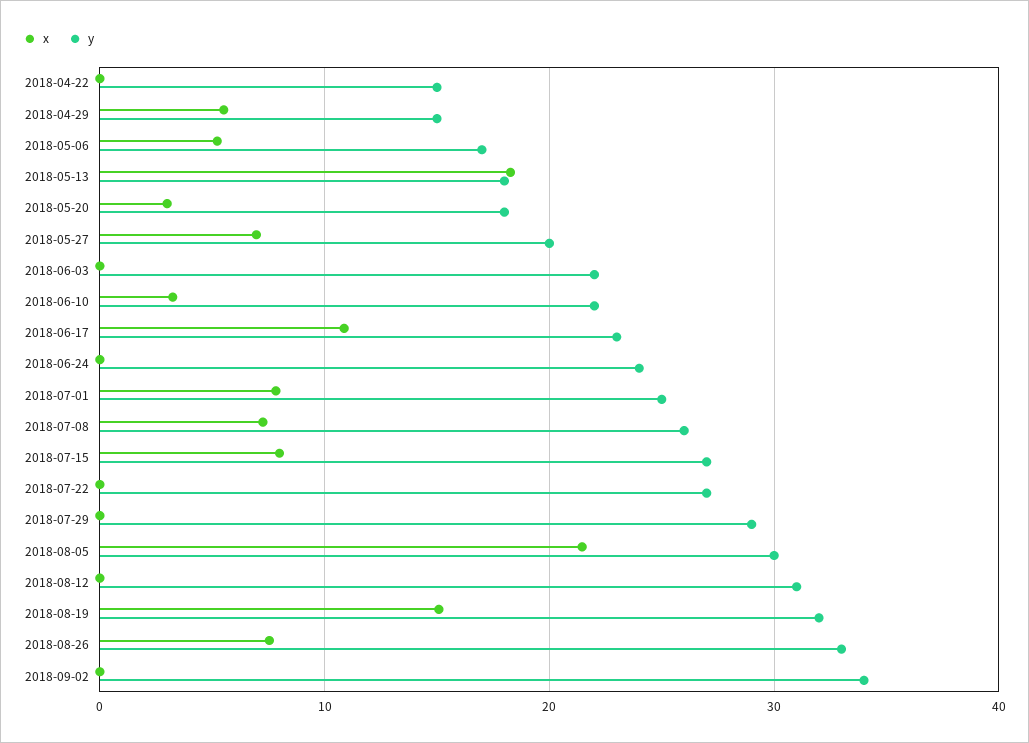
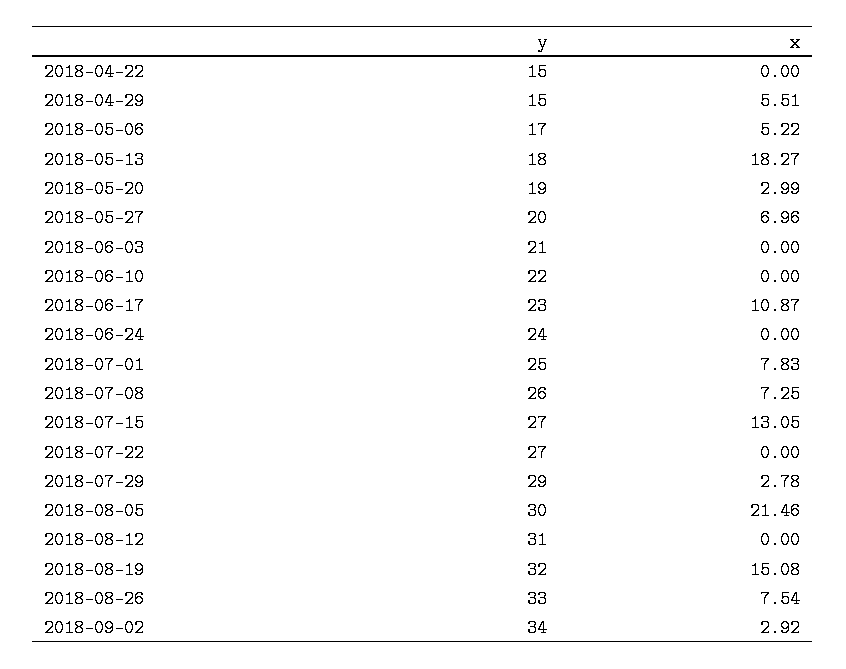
  {
    "x": {
      "2018-04-22": 0,
      "2018-04-29": 5.51,
      "2018-05-06": 5.22,
      "2018-05-13": 18.27,
      "2018-05-20": 2.99,
      "2018-05-27": 6.96,
      "2018-06-03": 0,
-     "2018-06-10": 3,
+     "2018-06-10": 0,
      "2018-06-17": 10.87,
      "2018-06-24": 0,
      "2018-07-01": 7.83,
      "2018-07-08": 7.25,
-     "2018-07-15": 8,
+     "2018-07-15": 13.05,
      "2018-07-22": 0,
-     "2018-07-29": 0,
+     "2018-07-29": 2.78,
      "2018-08-05": 21.46,
      "2018-08-12": 0,
      "2018-08-19": 15.08,
      "2018-08-26": 7.54,
-     "2018-09-02": 0
+     "2018-09-02": 2.92
    },
    "y": {
      "2018-04-22": 15,
      "2018-04-29": 15,
      "2018-05-06": 17,
      "2018-05-13": 18,
-     "2018-05-20": 18,
+     "2018-05-20": 19,
      "2018-05-27": 20,
-     "2018-06-03": 22,
+     "2018-06-03": 21,
      "2018-06-10": 22,
      "2018-06-17": 23,
      "2018-06-24": 24,
      "2018-07-01": 25,
      "2018-07-08": 26,
      "2018-07-15": 27,
      "2018-07-22": 27,
      "2018-07-29": 29,
      "2018-08-05": 30,
      "2018-08-12": 31,
      "2018-08-19": 32,
      "2018-08-26": 33,
      "2018-09-02": 34
    }
  }

